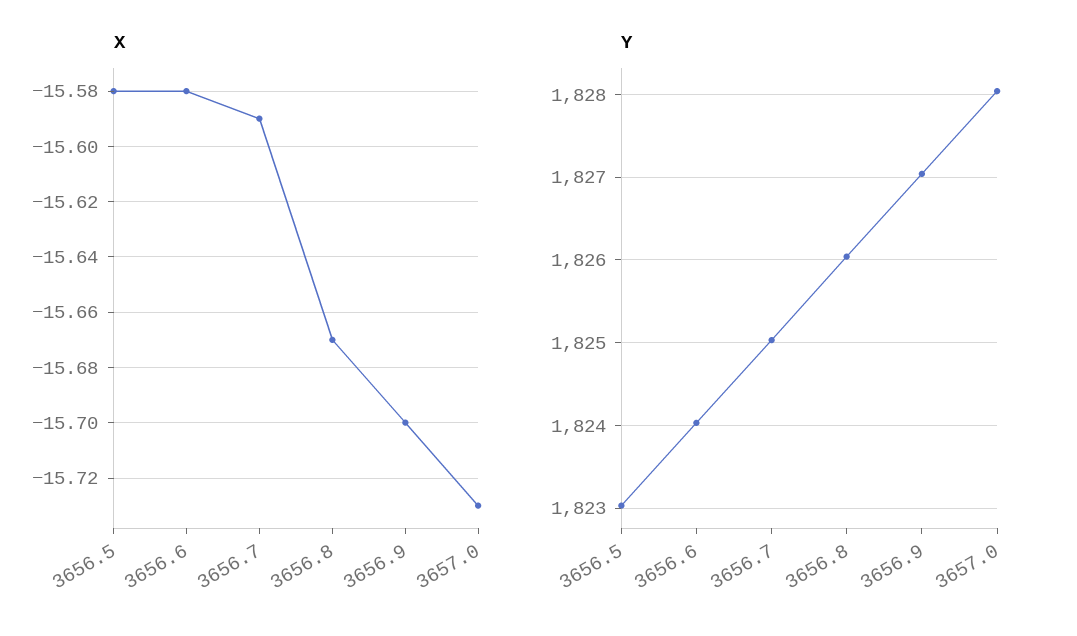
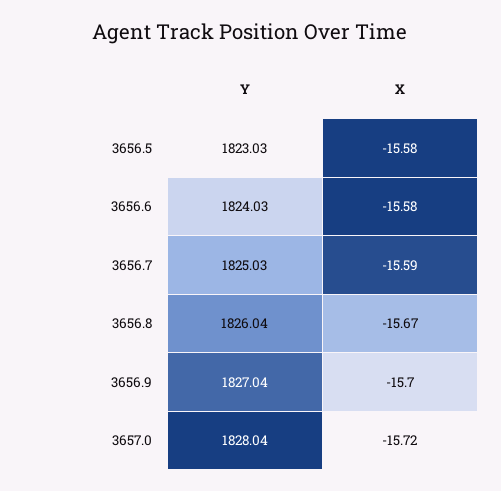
  {
    "X": {
      "3656.5": -15.58,
      "3656.6": -15.58,
      "3656.7": -15.59,
      "3656.8": -15.67,
      "3656.9": -15.7,
-     "3657.0": -15.73
+     "3657.0": -15.72
    },
    "Y": {
      "3656.5": 1823.03,
      "3656.6": 1824.03,
      "3656.7": 1825.03,
      "3656.8": 1826.04,
      "3656.9": 1827.04,
      "3657.0": 1828.04
    }
  }

